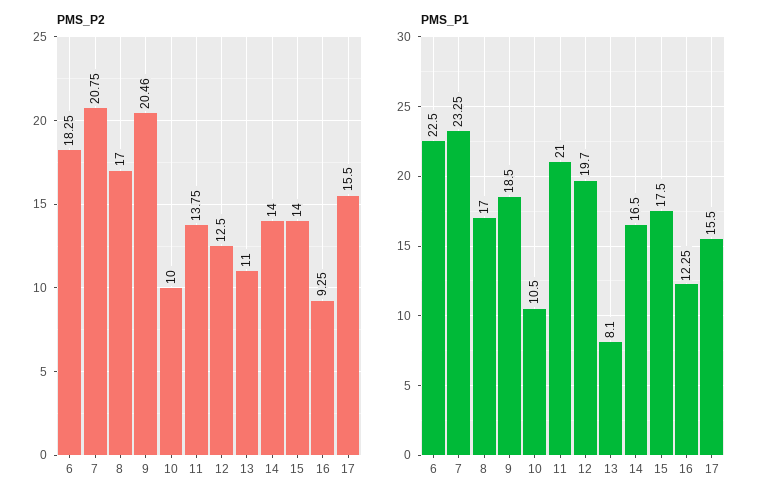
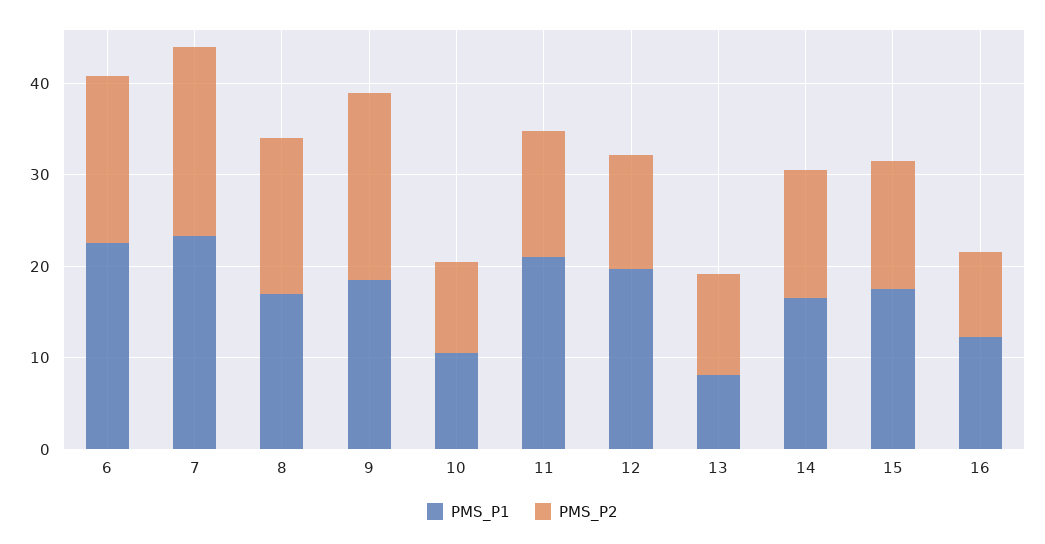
  {
    "PMS_P2": {
      "6": 18.25,
      "7": 20.75,
      "8": 17,
      "9": 20.46,
      "10": 10,
      "11": 13.75,
      "12": 12.5,
      "13": 11,
      "14": 14,
      "15": 14,
-     "16": 9.25,
+     "16": 9.25
-     "17": 15.5
    },
    "PMS_P1": {
      "6": 22.5,
      "7": 23.25,
      "8": 17,
      "9": 18.5,
      "10": 10.5,
      "11": 21,
      "12": 19.7,
      "13": 8.1,
      "14": 16.5,
      "15": 17.5,
-     "16": 12.25,
+     "16": 12.25
-     "17": 15.5
    }
  }

